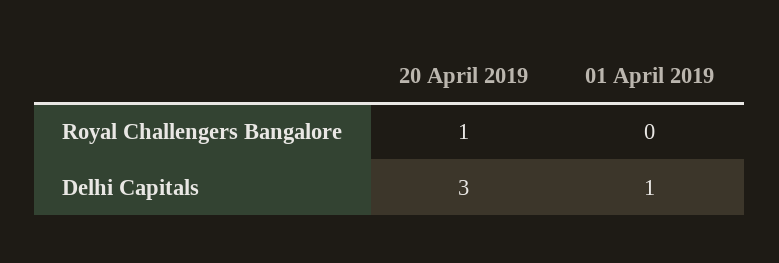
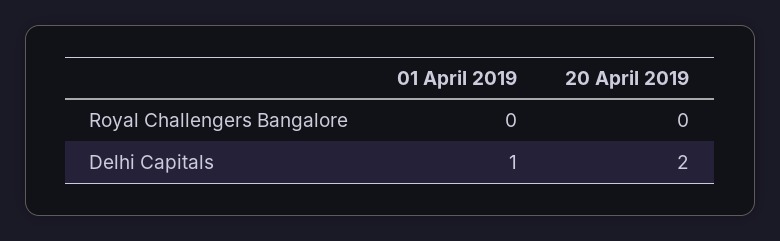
  {
    "20 April 2019": {
-     "Royal Challengers Bangalore": 1,
+     "Royal Challengers Bangalore": 0,
-     "Delhi Capitals": 3
+     "Delhi Capitals": 2
    },
    "01 April 2019": {
      "Royal Challengers Bangalore": 0,
      "Delhi Capitals": 1
    }
  }

